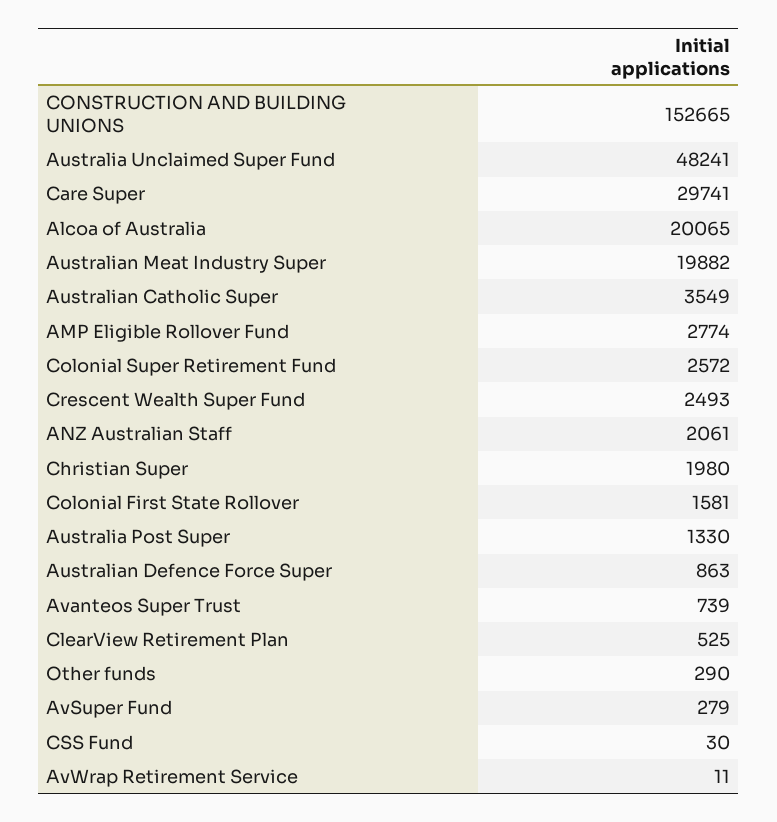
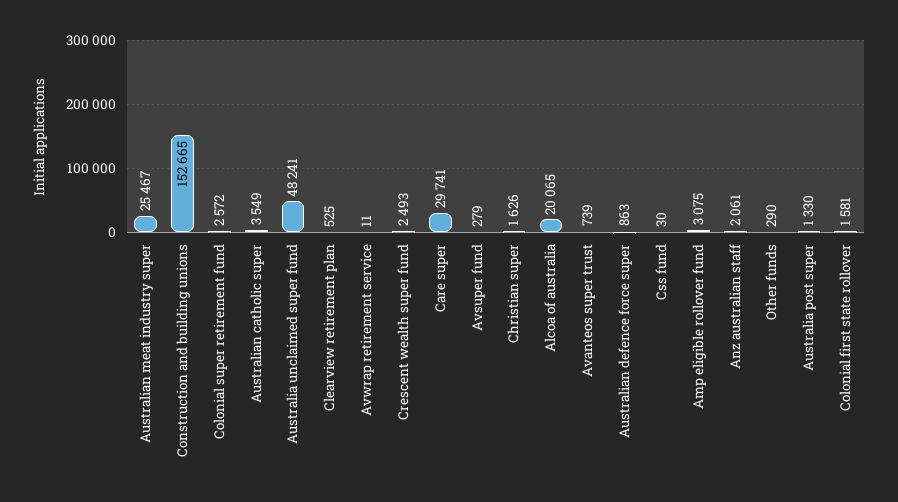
  {
    "CONSTRUCTION AND BUILDING UNIONS": 152665,
    "Australia Unclaimed Super Fund": 48241,
    "Care Super": 29741,
    "Alcoa of Australia": 20065,
-   "Australian Meat Industry Super": 19882,
+   "Australian Meat Industry Super": 25467,
    "Australian Catholic Super": 3549,
-   "AMP Eligible Rollover Fund": 2774,
+   "AMP Eligible Rollover Fund": 3075,
    "Colonial Super Retirement Fund": 2572,
    "Crescent Wealth Super Fund": 2493,
    "ANZ Australian Staff": 2061,
-   "Christian Super": 1980,
+   "Christian Super": 1626,
    "Colonial First State Rollover": 1581,
    "Australia Post Super": 1330,
    "Australian Defence Force Super": 863,
    "Avanteos Super Trust": 739,
    "ClearView Retirement Plan": 525,
    "Other funds": 290,
    "AvSuper Fund": 279,
    "CSS Fund": 30,
    "AvWrap Retirement Service": 11
  }

